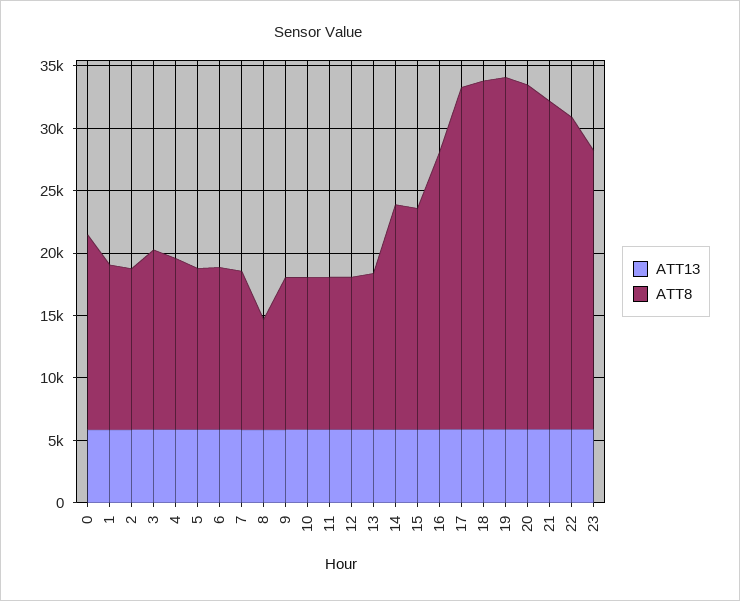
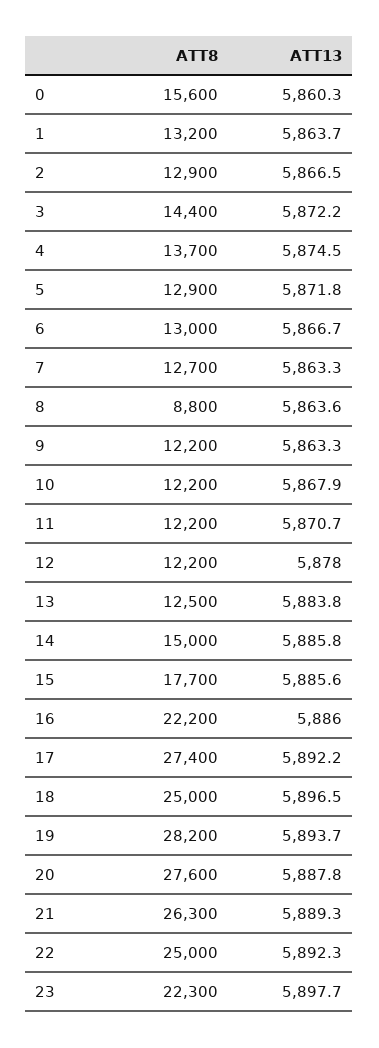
  {
    "ATT13": {
      "0": 5860.3,
      "1": 5863.7,
      "2": 5866.5,
      "3": 5872.2,
      "4": 5874.5,
      "5": 5871.8,
      "6": 5866.7,
      "7": 5863.3,
      "8": 5863.6,
      "9": 5863.3,
      "10": 5867.9,
      "11": 5870.7,
      "12": 5878,
      "13": 5883.8,
      "14": 5885.8,
      "15": 5885.6,
      "16": 5886,
      "17": 5892.2,
      "18": 5896.5,
      "19": 5893.7,
      "20": 5887.8,
      "21": 5889.3,
      "22": 5892.3,
      "23": 5897.7
    },
    "ATT8": {
      "0": 15600,
      "1": 13200,
      "2": 12900,
      "3": 14400,
      "4": 13700,
      "5": 12900,
      "6": 13000,
      "7": 12700,
      "8": 8800,
      "9": 12200,
      "10": 12200,
      "11": 12200,
      "12": 12200,
      "13": 12500,
-     "14": 18000,
+     "14": 15000,
      "15": 17700,
      "16": 22200,
      "17": 27400,
-     "18": 28000,
+     "18": 25000,
      "19": 28200,
      "20": 27600,
      "21": 26300,
      "22": 25000,
      "23": 22300
    }
  }

